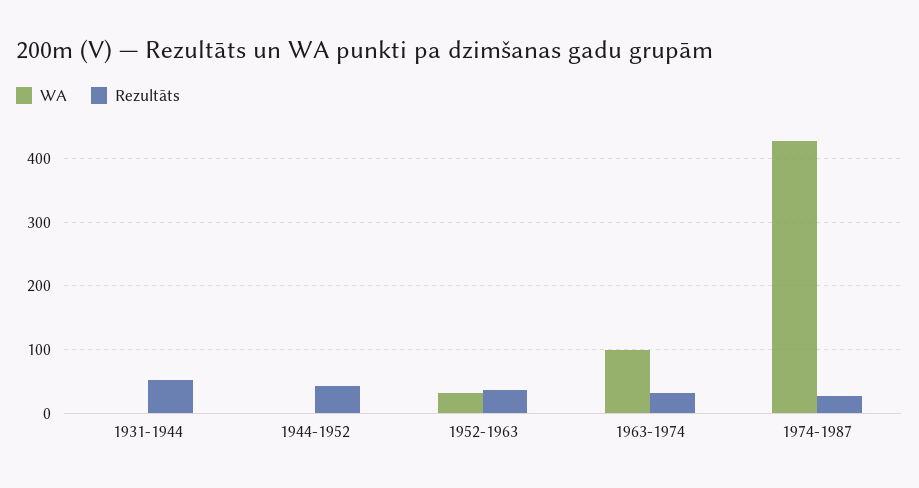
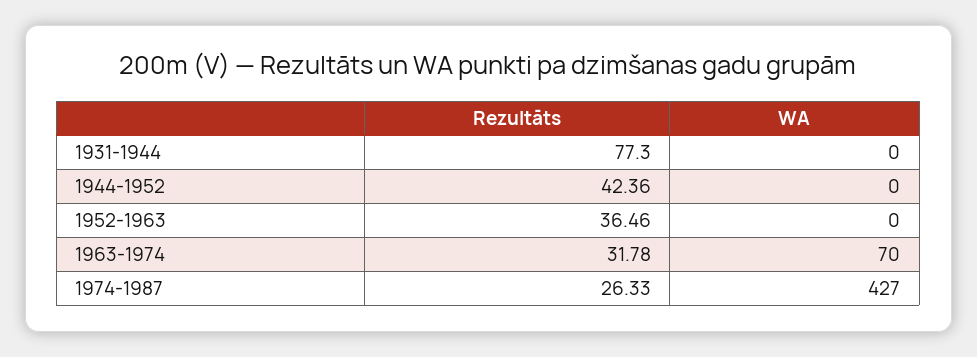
  {
    "WA": {
      "1931-1944": 0,
      "1944-1952": 0,
-     "1952-1963": 30,
+     "1952-1963": 0,
-     "1963-1974": 100,
+     "1963-1974": 70,
      "1974-1987": 427
    },
    "Rezultāts": {
-     "1931-1944": 50,
+     "1931-1944": 77.3,
      "1944-1952": 42.36,
      "1952-1963": 36.46,
      "1963-1974": 31.78,
      "1974-1987": 26.33
    }
  }

